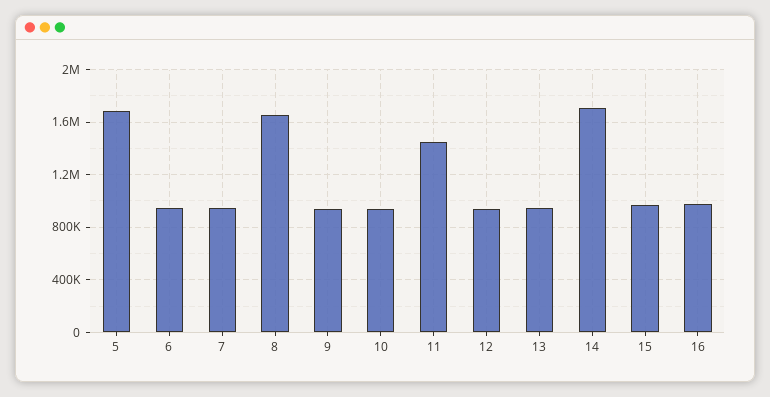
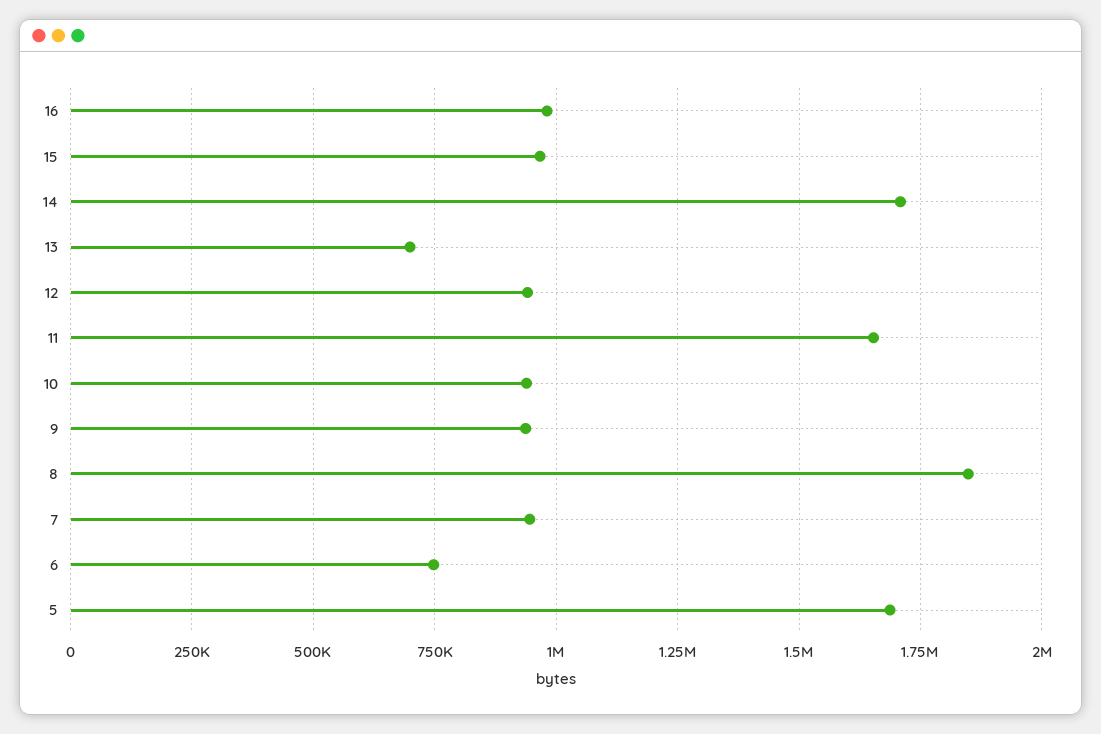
  {
    "5": 1675000,
-   "6": 950000,
+   "6": 750000,
    "7": 950000,
-   "8": 1650000,
+   "8": 1850000,
    "9": 925000,
    "10": 950000,
-   "11": 1450000,
+   "11": 1650000,
    "12": 950000,
-   "13": 950000,
+   "13": 700000,
    "14": 1700000,
    "15": 975000,
    "16": 975000
  }

